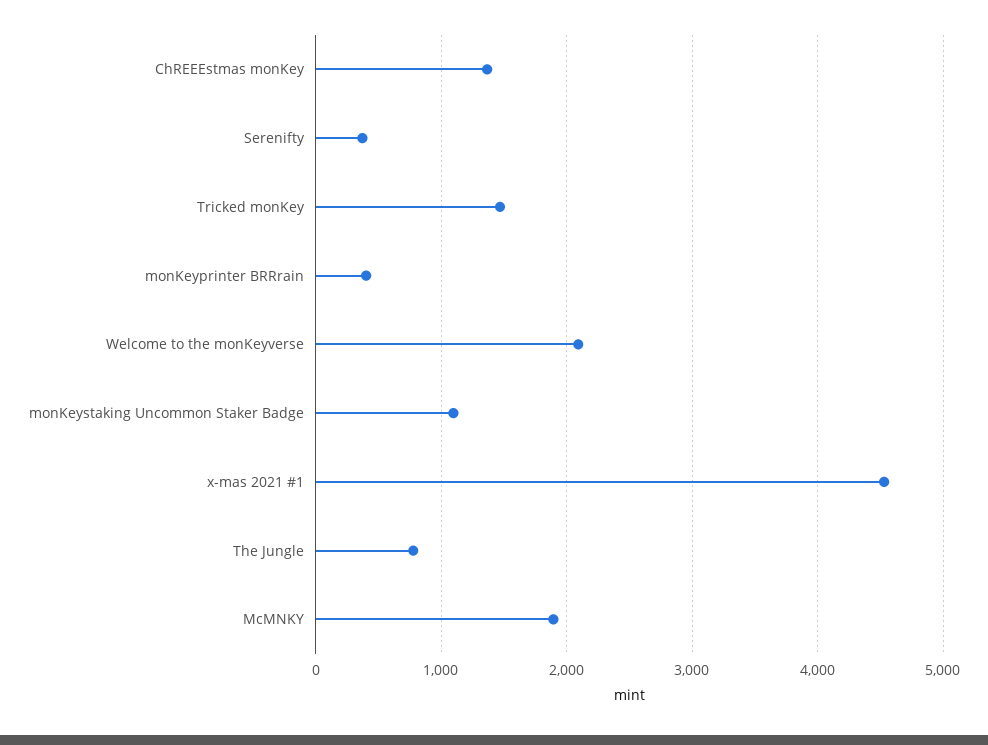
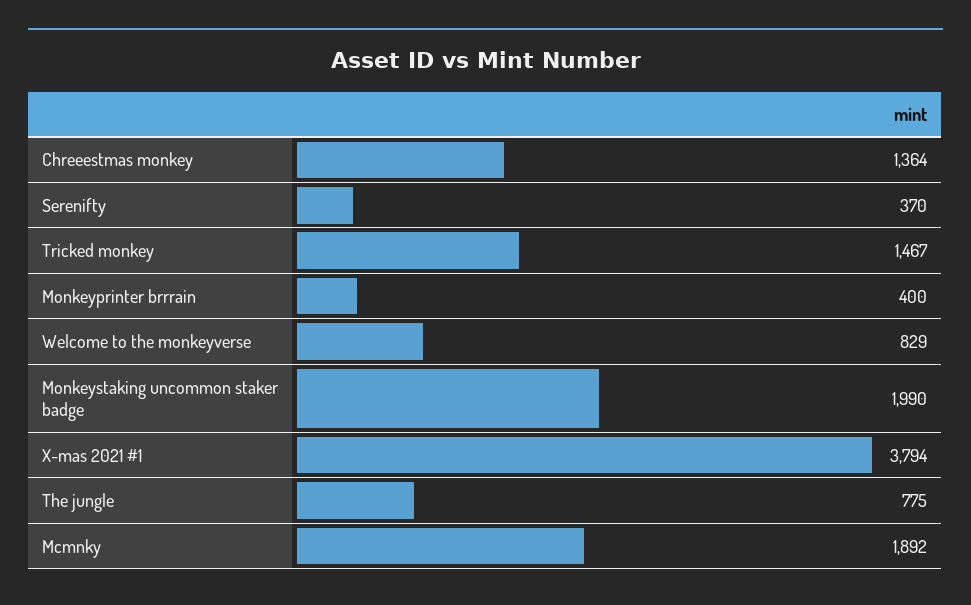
  {
    "ChREEEstmas monKey": 1364,
    "Serenifty": 370,
    "Tricked monKey": 1467,
    "monKeyprinter BRRrain": 400,
-   "Welcome to the monKeyverse": 2100,
+   "Welcome to the monKeyverse": 829,
-   "monKeystaking Uncommon Staker Badge": 1100,
+   "monKeystaking Uncommon Staker Badge": 1990,
-   "x-mas 2021 #1": 4500,
+   "x-mas 2021 #1": 3794,
    "The Jungle": 775,
    "McMNKY": 1892
  }

